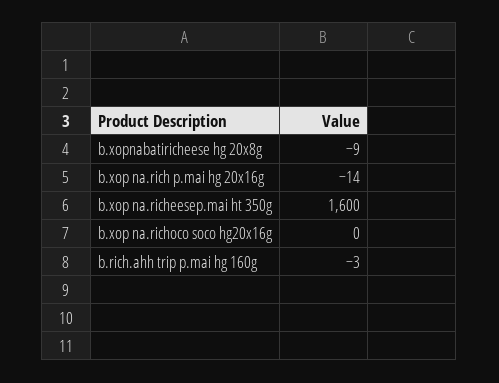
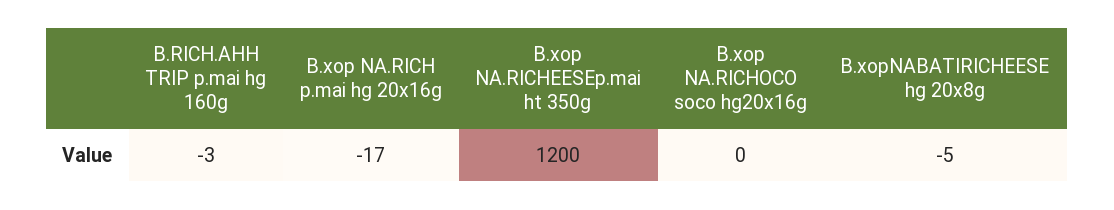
  {
-   "b.xopnabatiricheese hg 20x8g": -9,
+   "b.xopnabatiricheese hg 20x8g": -5,
-   "b.xop na.rich p.mai hg 20x16g": -14,
+   "b.xop na.rich p.mai hg 20x16g": -17,
-   "b.xop na.richeesep.mai ht 350g": 1600,
+   "b.xop na.richeesep.mai ht 350g": 1200,
    "b.xop na.richoco soco hg20x16g": 0,
    "b.rich.ahh trip p.mai hg 160g": -3
  }

